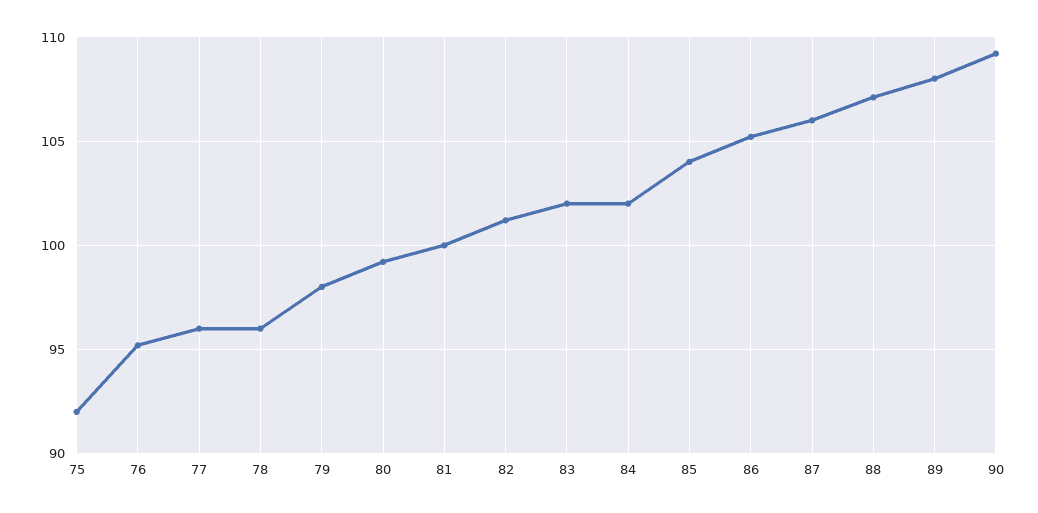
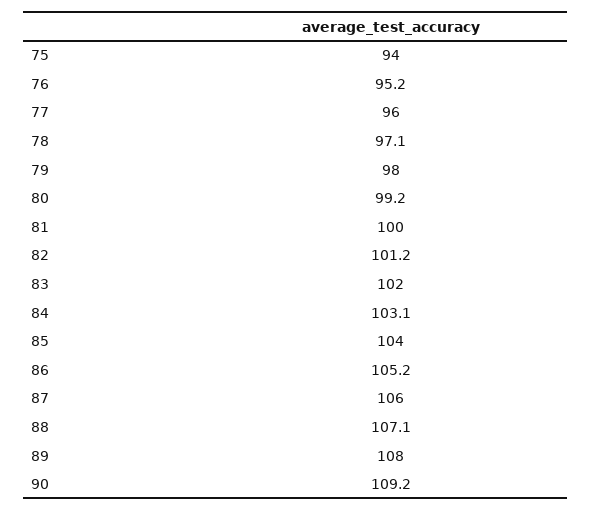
  {
-   "75": 92,
+   "75": 94,
    "76": 95.2,
    "77": 96,
-   "78": 96,
+   "78": 97.1,
    "79": 98,
    "80": 99.2,
    "81": 100,
    "82": 101.2,
    "83": 102,
-   "84": 102,
+   "84": 103.1,
    "85": 104,
    "86": 105.2,
    "87": 106,
    "88": 107.1,
    "89": 108,
    "90": 109.2
  }

